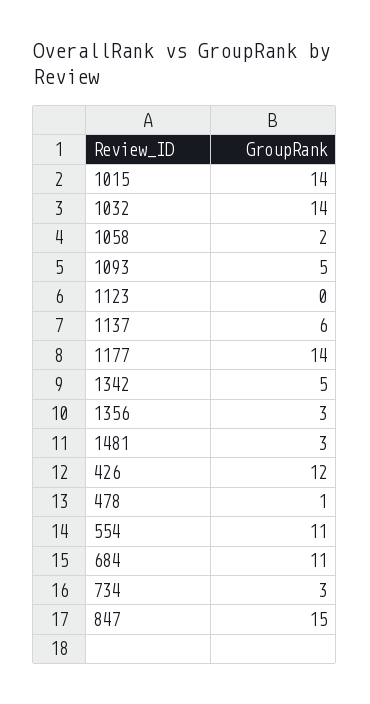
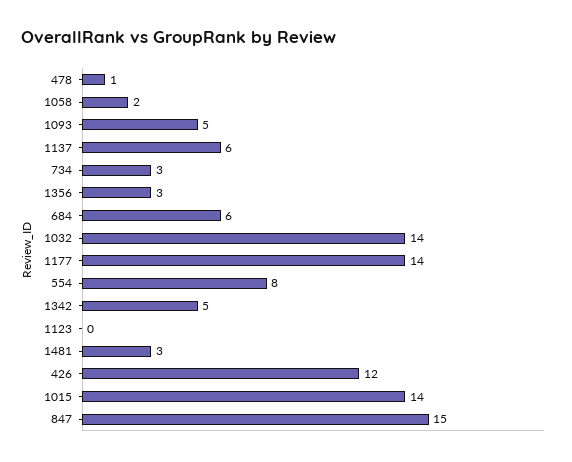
  {
    "1015": 14,
    "1032": 14,
    "1058": 2,
    "1093": 5,
    "1123": 0,
    "1137": 6,
    "1177": 14,
    "1342": 5,
    "1356": 3,
    "1481": 3,
    "426": 12,
    "478": 1,
-   "554": 11,
+   "554": 8,
-   "684": 11,
+   "684": 6,
    "734": 3,
    "847": 15
  }

